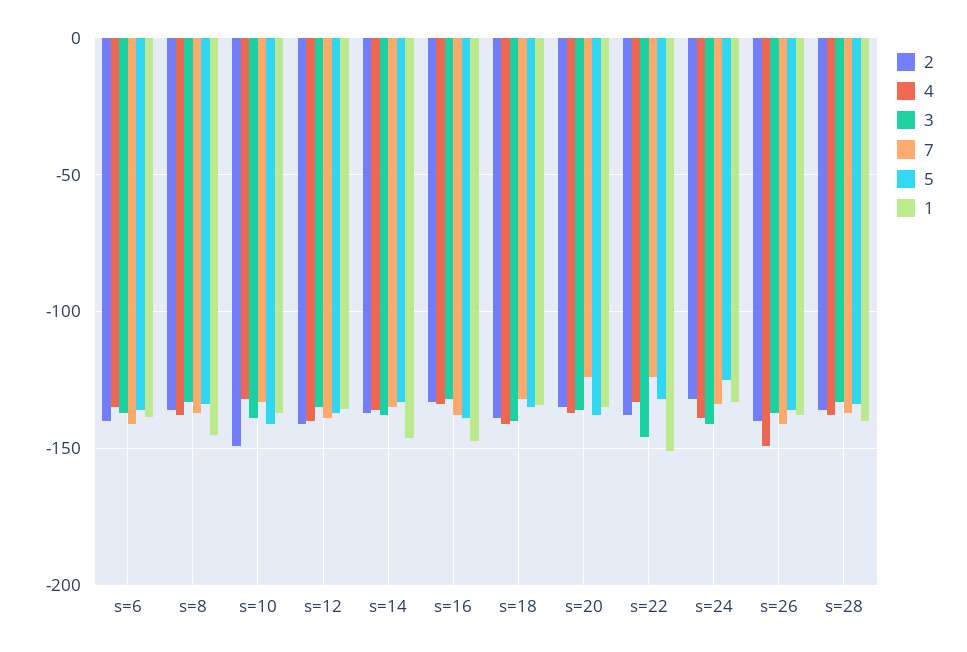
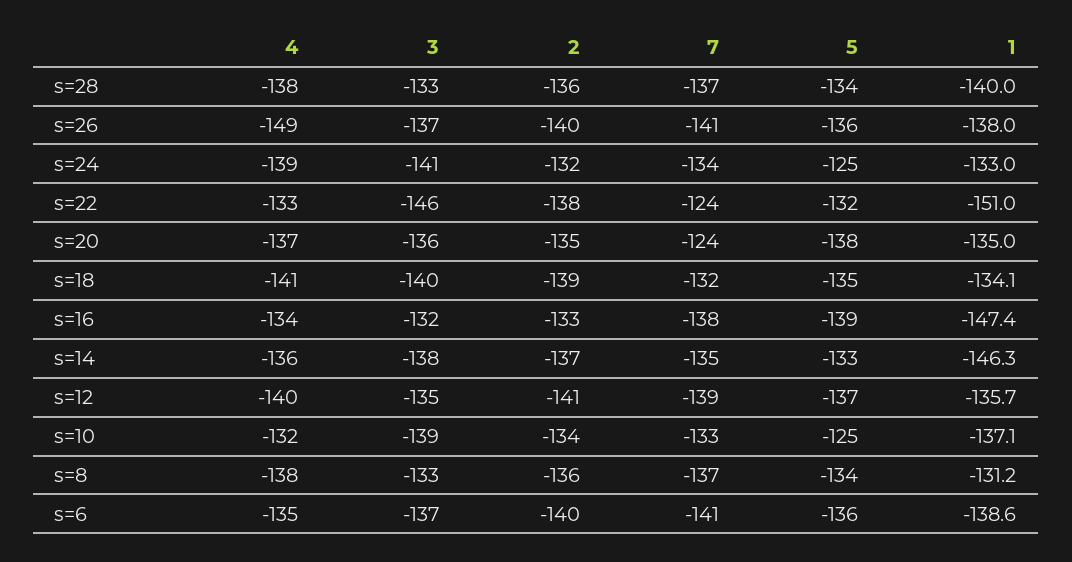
  {
    "2": {
      "s=6": -140,
      "s=8": -136,
-     "s=10": -150,
+     "s=10": -134,
      "s=12": -141,
      "s=14": -137,
      "s=16": -133,
      "s=18": -139,
      "s=20": -135,
      "s=22": -138,
      "s=24": -132,
      "s=26": -140,
      "s=28": -136
    },
    "4": {
      "s=6": -135,
      "s=8": -138,
      "s=10": -132,
      "s=12": -140,
      "s=14": -136,
      "s=16": -134,
      "s=18": -141,
      "s=20": -137,
      "s=22": -133,
      "s=24": -139,
      "s=26": -149,
      "s=28": -138
    },
    "3": {
      "s=6": -137,
      "s=8": -133,
      "s=10": -139,
      "s=12": -135,
      "s=14": -138,
      "s=16": -132,
      "s=18": -140,
      "s=20": -136,
      "s=22": -146,
      "s=24": -141,
      "s=26": -137,
      "s=28": -133
    },
    "7": {
      "s=6": -141,
      "s=8": -137,
      "s=10": -133,
      "s=12": -139,
      "s=14": -135,
      "s=16": -138,
      "s=18": -132,
      "s=20": -124,
      "s=22": -124,
      "s=24": -134,
      "s=26": -141,
      "s=28": -137
    },
    "5": {
      "s=6": -136,
      "s=8": -134,
-     "s=10": -140,
+     "s=10": -125,
      "s=12": -137,
      "s=14": -133,
      "s=16": -139,
      "s=18": -135,
      "s=20": -138,
      "s=22": -132,
      "s=24": -125,
      "s=26": -136,
      "s=28": -134
    },
    "1": {
      "s=6": -138.6,
-     "s=8": -145,
+     "s=8": -131.2,
      "s=10": -137.1,
      "s=12": -135.7,
      "s=14": -146.3,
      "s=16": -147.4,
      "s=18": -134.1,
      "s=20": -135,
      "s=22": -151,
      "s=24": -133,
      "s=26": -138,
      "s=28": -140
    }
  }

